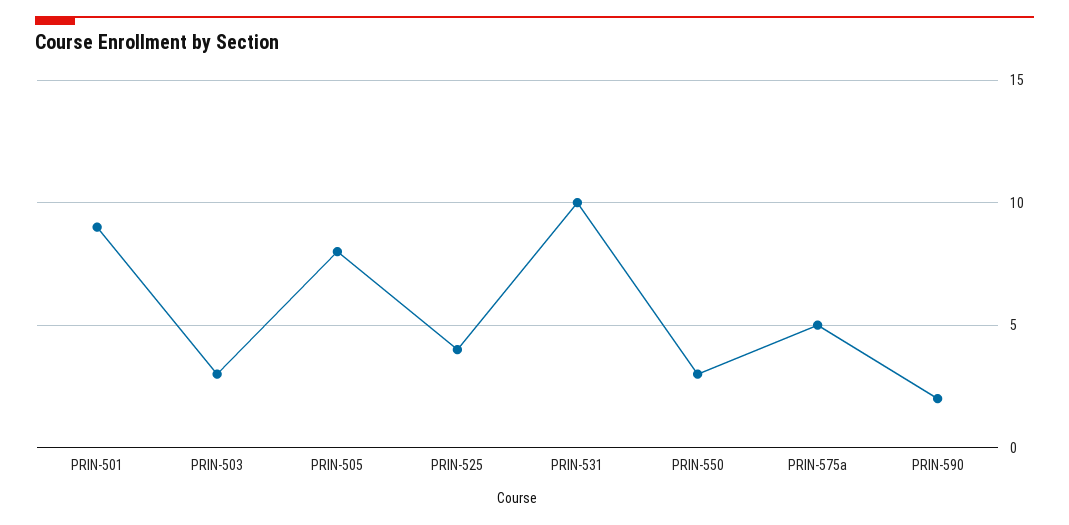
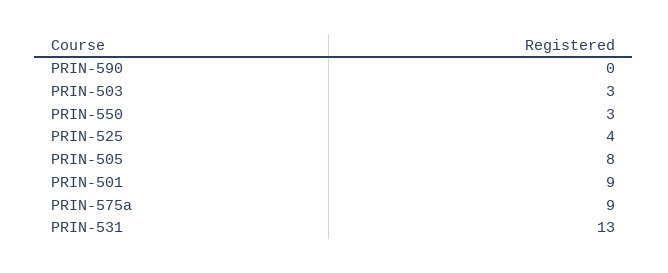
  {
    "PRIN-501": 9,
    "PRIN-503": 3,
    "PRIN-505": 8,
    "PRIN-525": 4,
-   "PRIN-531": 10,
+   "PRIN-531": 13,
    "PRIN-550": 3,
-   "PRIN-575a": 5,
+   "PRIN-575a": 9,
-   "PRIN-590": 2
+   "PRIN-590": 0
  }

